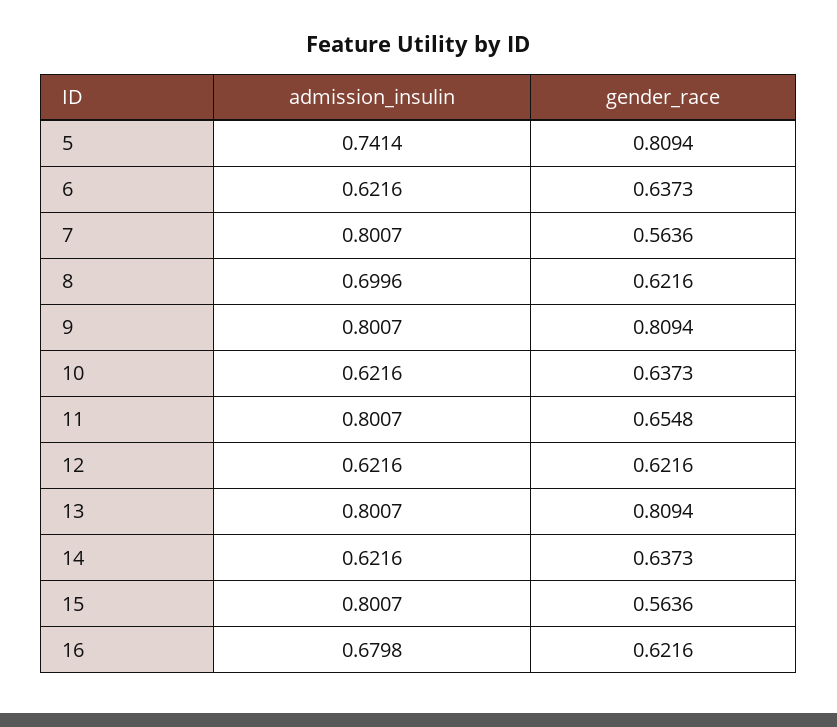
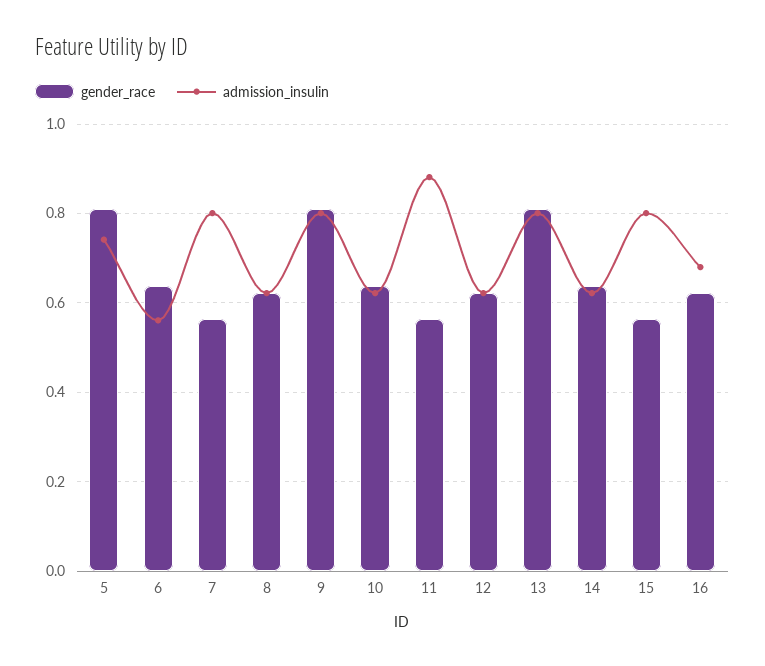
  {
    "admission_insulin": {
      "5": 0.7414,
-     "6": 0.6216,
+     "6": 0.56,
      "7": 0.8007,
-     "8": 0.6996,
+     "8": 0.62,
      "9": 0.8007,
      "10": 0.6216,
-     "11": 0.8007,
+     "11": 0.88,
      "12": 0.6216,
      "13": 0.8007,
      "14": 0.6216,
      "15": 0.8007,
      "16": 0.6798
    },
    "gender_race": {
      "5": 0.8094,
      "6": 0.6373,
      "7": 0.5636,
      "8": 0.6216,
      "9": 0.8094,
      "10": 0.6373,
-     "11": 0.6548,
+     "11": 0.56,
      "12": 0.6216,
      "13": 0.8094,
      "14": 0.6373,
      "15": 0.5636,
      "16": 0.6216
    }
  }

